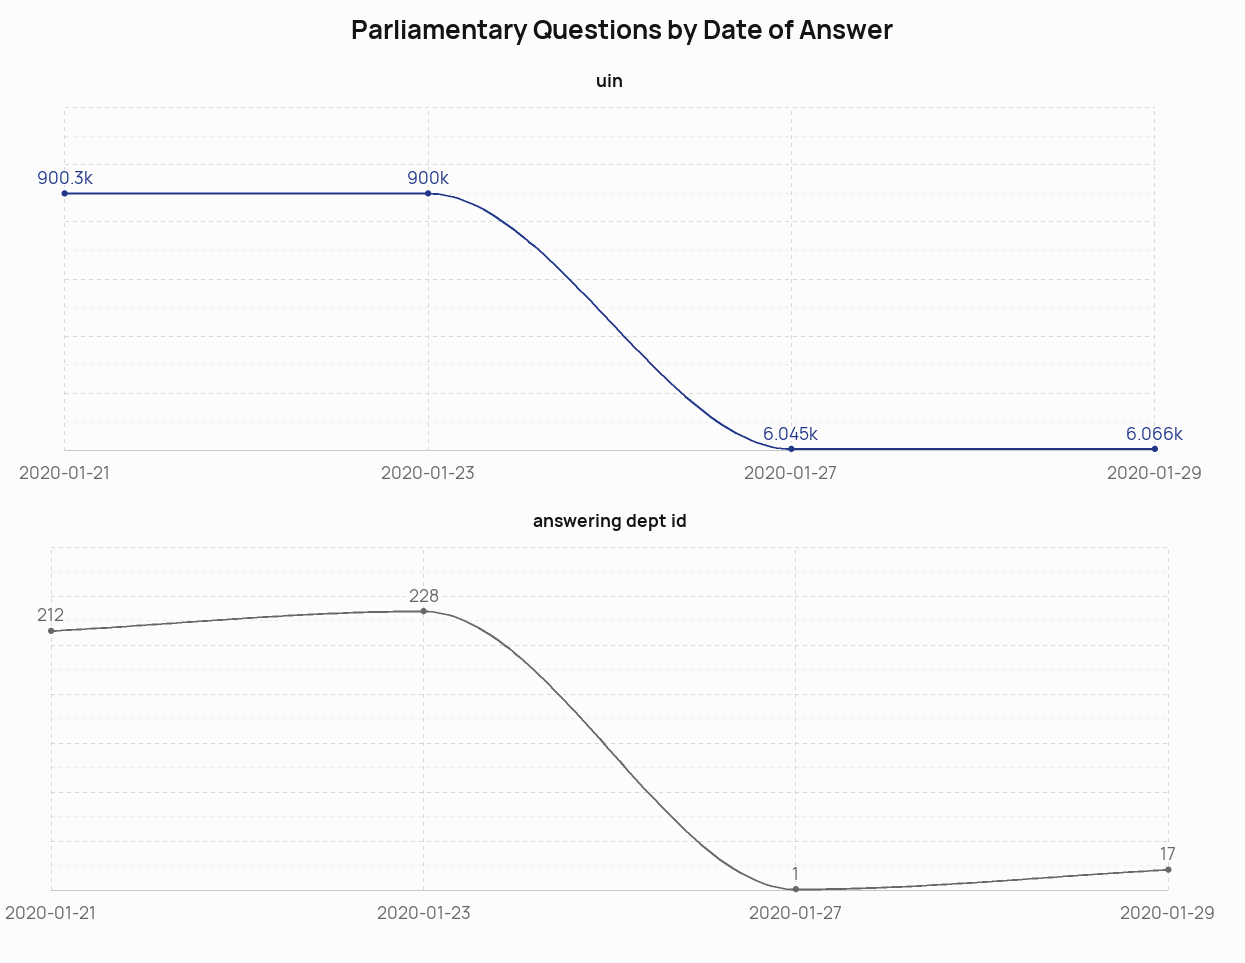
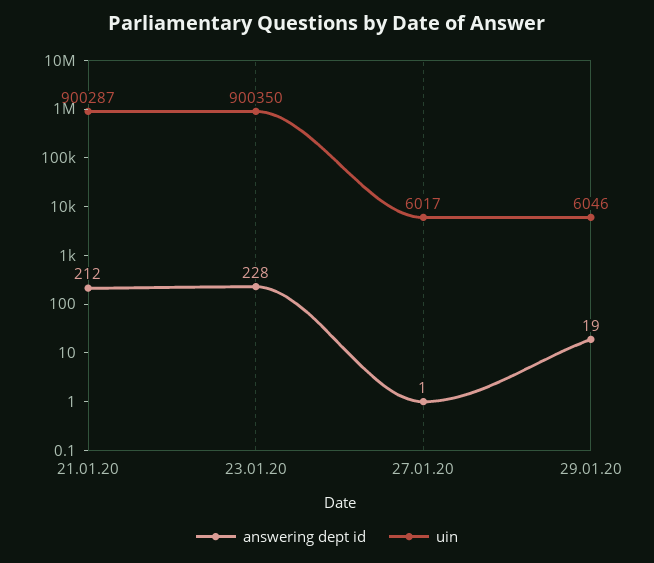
  {
    "uin": {
      "2020-01-21": 900287,
-     "2020-01-23": 900000,
+     "2020-01-23": 900350,
-     "2020-01-27": 6045,
+     "2020-01-27": 6017,
-     "2020-01-29": 6066
+     "2020-01-29": 6046
    },
    "answering dept id": {
      "2020-01-21": 212,
      "2020-01-23": 228,
      "2020-01-27": 1,
-     "2020-01-29": 17
+     "2020-01-29": 19
    }
  }

